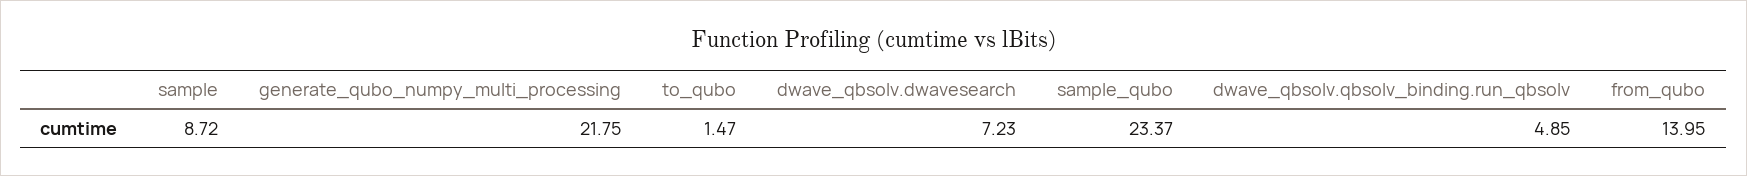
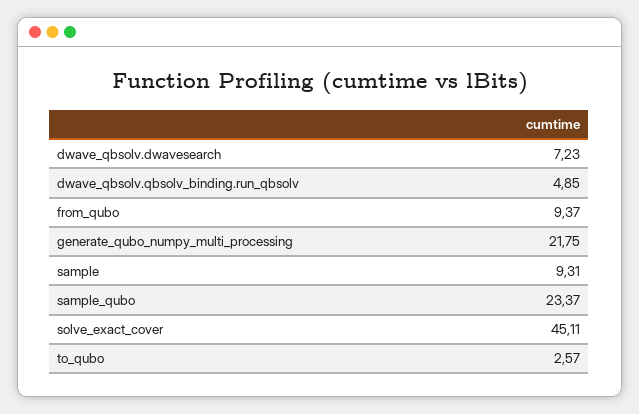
  {
-   "sample": 8.72,
+   "sample": 9.31,
    "generate_qubo_numpy_multi_processing": 21.75,
-   "to_qubo": 1.47,
+   "to_qubo": 2.57,
    "dwave_qbsolv.dwavesearch": 7.23,
    "sample_qubo": 23.37,
    "dwave_qbsolv.qbsolv_binding.run_qbsolv": 4.85,
-   "from_qubo": 13.95
+   "from_qubo": 9.37,
+   "solve_exact_cover": 45.11
  }

